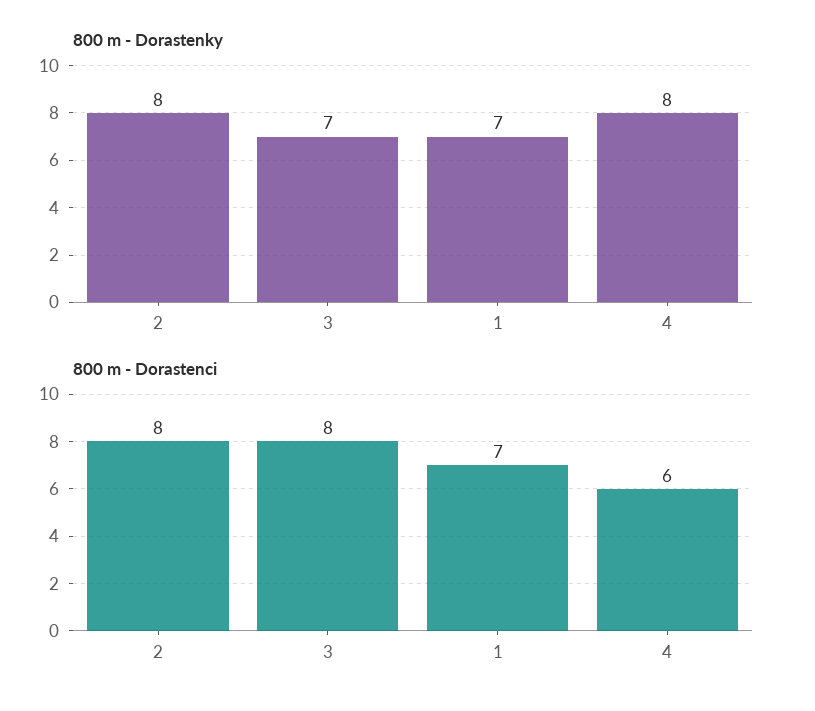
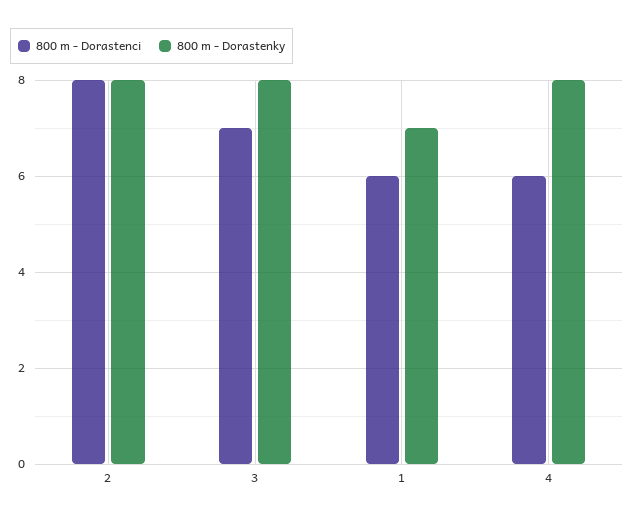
  {
    "800 m - Dorastenky": {
      "2": 8,
-     "3": 7,
+     "3": 8,
      "1": 7,
      "4": 8
    },
    "800 m - Dorastenci": {
      "2": 8,
-     "3": 8,
+     "3": 7,
-     "1": 7,
+     "1": 6,
      "4": 6
    }
  }

